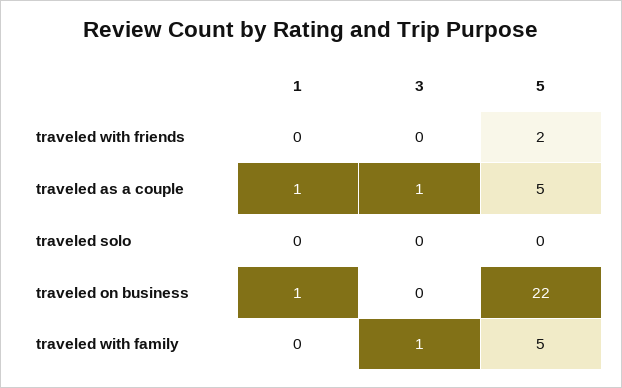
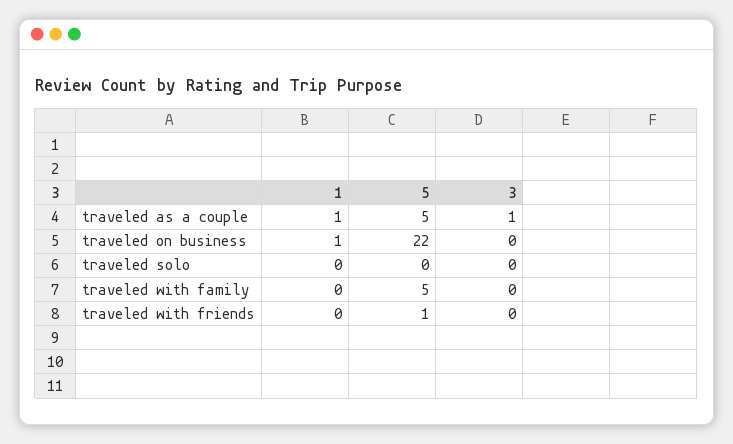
  {
    "1": {
      "traveled with friends": 0,
      "traveled as a couple": 1,
      "traveled solo": 0,
      "traveled on business": 1,
      "traveled with family": 0
    },
    "3": {
      "traveled with friends": 0,
      "traveled as a couple": 1,
      "traveled solo": 0,
      "traveled on business": 0,
-     "traveled with family": 1
+     "traveled with family": 0
    },
    "5": {
-     "traveled with friends": 2,
+     "traveled with friends": 1,
      "traveled as a couple": 5,
      "traveled solo": 0,
      "traveled on business": 22,
      "traveled with family": 5
    }
  }

